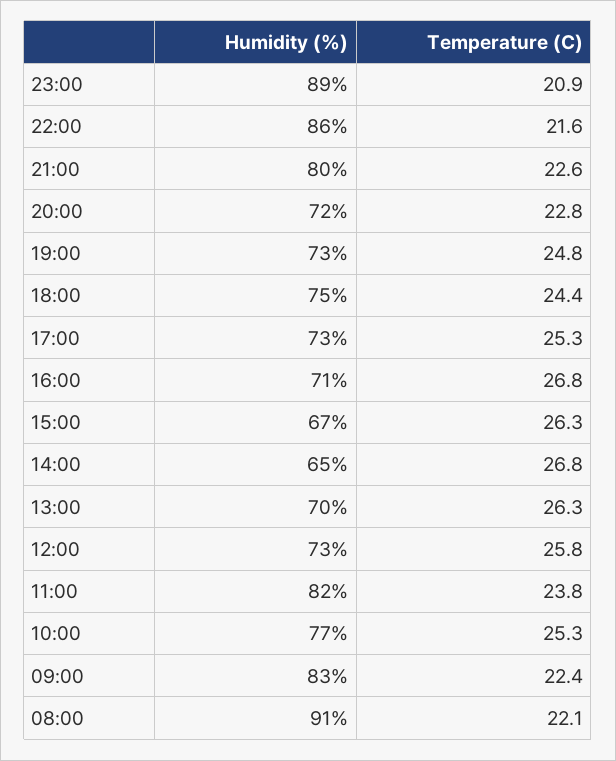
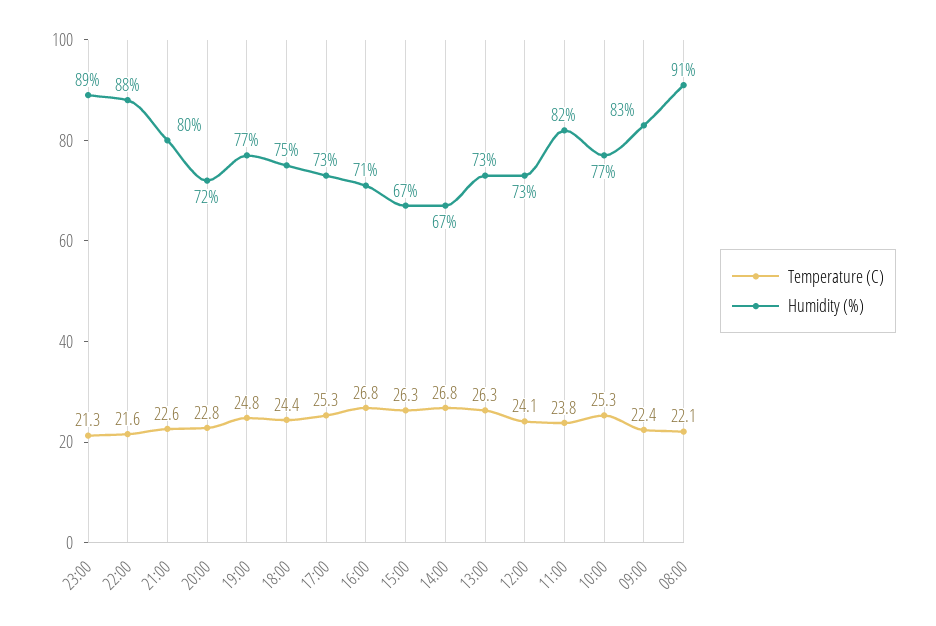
  {
    "Humidity (%)": {
      "23:00": 89,
-     "22:00": 86,
+     "22:00": 88,
      "21:00": 80,
      "20:00": 72,
-     "19:00": 73,
+     "19:00": 77,
      "18:00": 75,
      "17:00": 73,
      "16:00": 71,
      "15:00": 67,
-     "14:00": 65,
+     "14:00": 67,
-     "13:00": 70,
+     "13:00": 73,
      "12:00": 73,
      "11:00": 82,
      "10:00": 77,
      "09:00": 83,
      "08:00": 91
    },
    "Temperature (C)": {
-     "23:00": 20.9,
+     "23:00": 21.3,
      "22:00": 21.6,
      "21:00": 22.6,
      "20:00": 22.8,
      "19:00": 24.8,
      "18:00": 24.4,
      "17:00": 25.3,
      "16:00": 26.8,
      "15:00": 26.3,
      "14:00": 26.8,
      "13:00": 26.3,
-     "12:00": 25.8,
+     "12:00": 24.1,
      "11:00": 23.8,
      "10:00": 25.3,
      "09:00": 22.4,
      "08:00": 22.1
    }
  }

